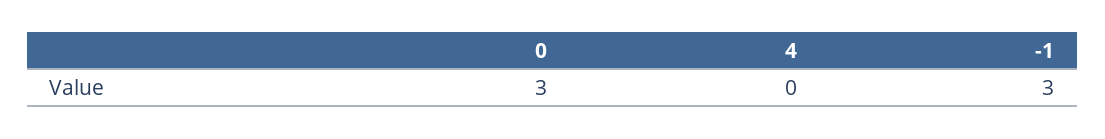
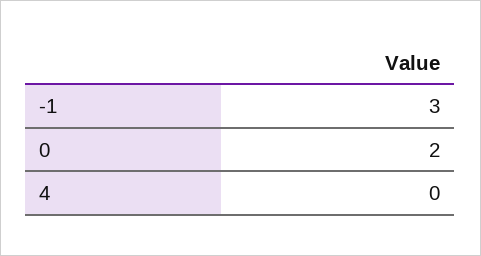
  {
-   "0": 3,
+   "0": 2,
    "4": 0,
    "-1": 3
  }

